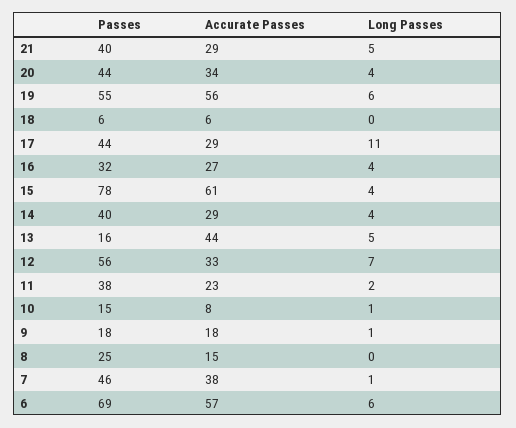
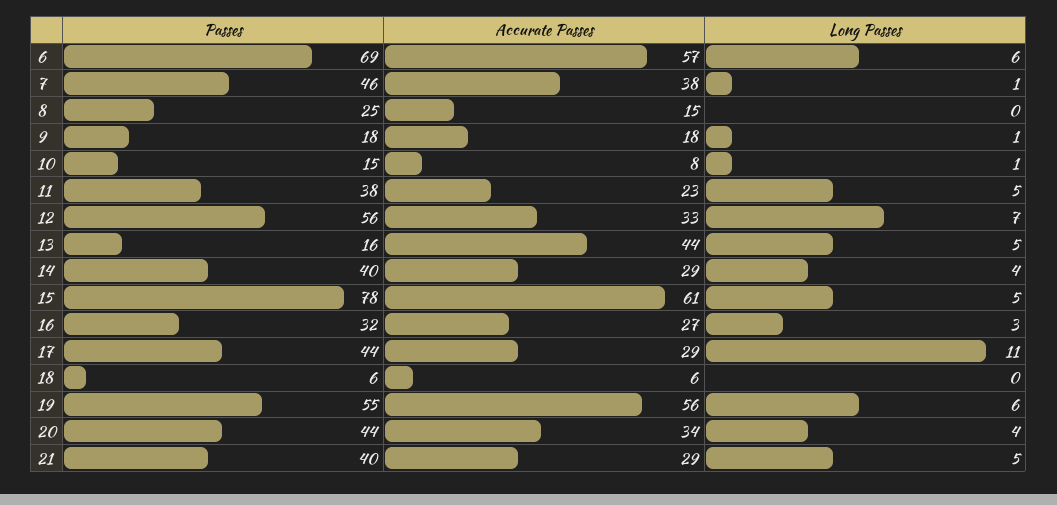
  {
    "Passes": {
      "21": 40,
      "20": 44,
      "19": 55,
      "18": 6,
      "17": 44,
      "16": 32,
      "15": 78,
      "14": 40,
      "13": 16,
      "12": 56,
      "11": 38,
      "10": 15,
      "9": 18,
      "8": 25,
      "7": 46,
      "6": 69
    },
    "Accurate Passes": {
      "21": 29,
      "20": 34,
      "19": 56,
      "18": 6,
      "17": 29,
      "16": 27,
      "15": 61,
      "14": 29,
      "13": 44,
      "12": 33,
      "11": 23,
      "10": 8,
      "9": 18,
      "8": 15,
      "7": 38,
      "6": 57
    },
    "Long Passes": {
      "21": 5,
      "20": 4,
      "19": 6,
      "18": 0,
      "17": 11,
-     "16": 4,
+     "16": 3,
-     "15": 4,
+     "15": 5,
      "14": 4,
      "13": 5,
      "12": 7,
-     "11": 2,
+     "11": 5,
      "10": 1,
      "9": 1,
      "8": 0,
      "7": 1,
      "6": 6
    }
  }

